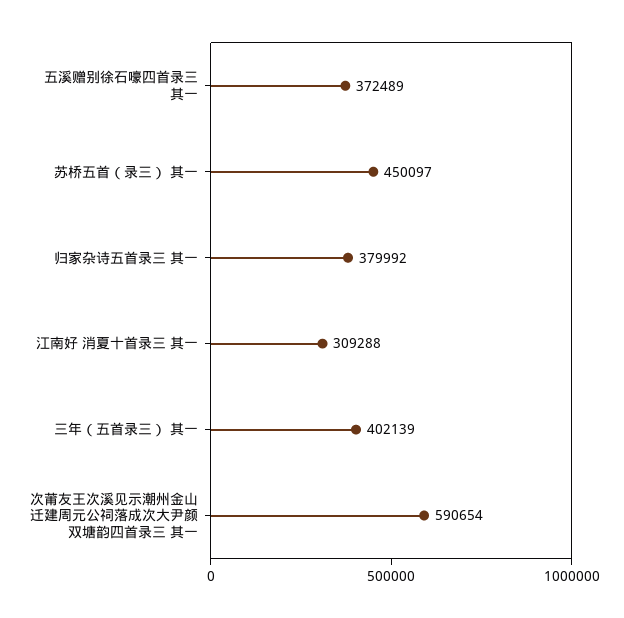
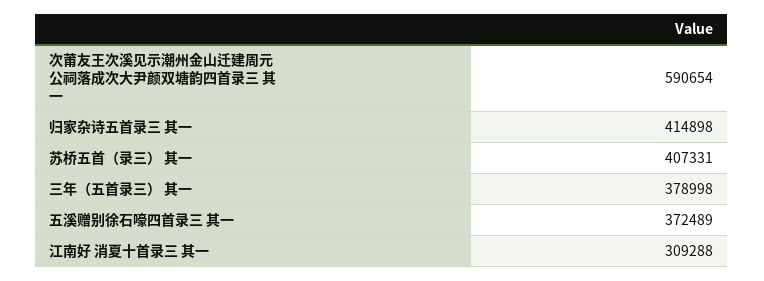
  {
    "五溪赠别徐石嚎四首录三 其一": 372489,
-   "苏桥五首（录三） 其一": 450097,
+   "苏桥五首（录三） 其一": 407331,
-   "归家杂诗五首录三 其一": 379992,
+   "归家杂诗五首录三 其一": 414898,
    "江南好 消夏十首录三 其一": 309288,
-   "三年（五首录三） 其一": 402139,
+   "三年（五首录三） 其一": 378998,
    "次莆友王次溪见示潮州金山迁建周元公祠落成次大尹颜双塘韵四首录三 其一": 590654
  }

